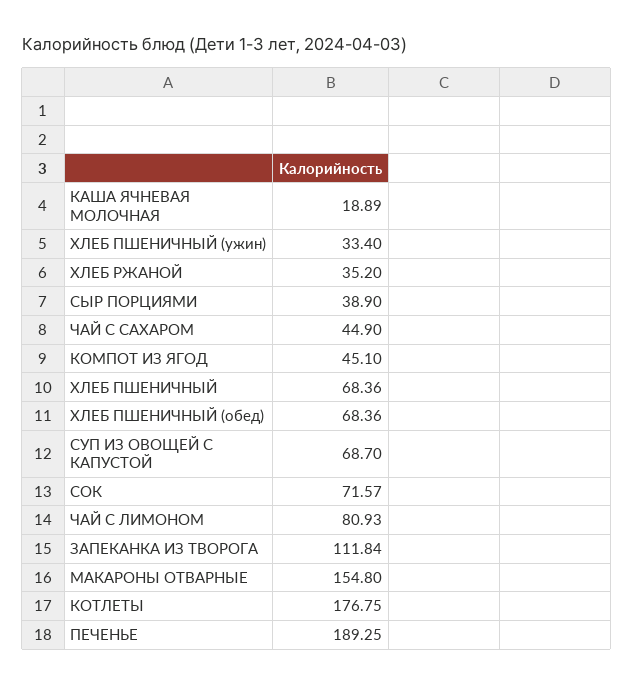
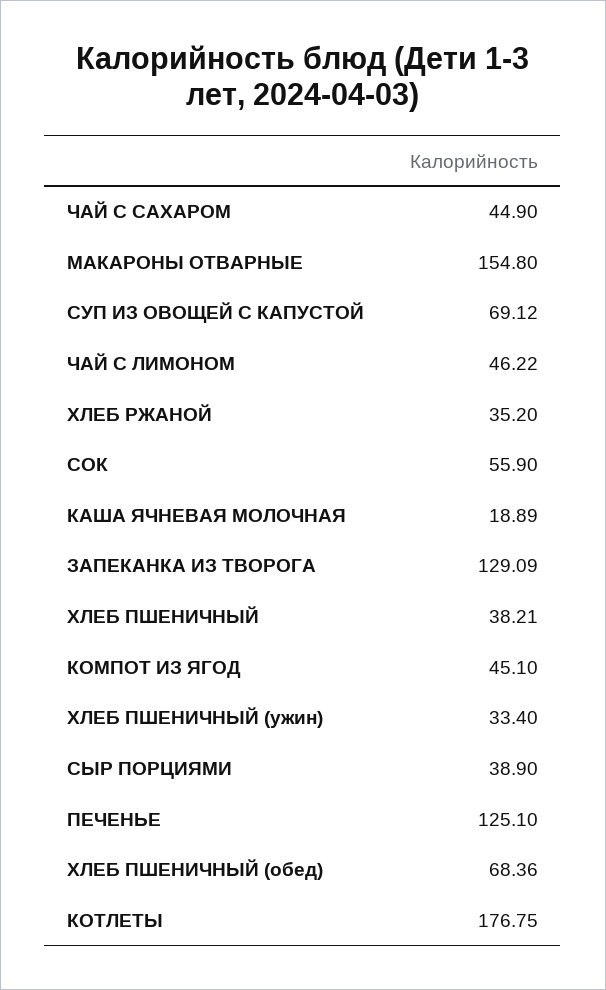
  {
    "КАША ЯЧНЕВАЯ МОЛОЧНАЯ": 18.89,
    "ХЛЕБ ПШЕНИЧНЫЙ (ужин)": 33.4,
    "ХЛЕБ РЖАНОЙ": 35.2,
    "СЫР ПОРЦИЯМИ": 38.9,
    "ЧАЙ С САХАРОМ": 44.9,
    "КОМПОТ ИЗ ЯГОД": 45.1,
-   "ХЛЕБ ПШЕНИЧНЫЙ": 68.36,
+   "ХЛЕБ ПШЕНИЧНЫЙ": 38.21,
    "ХЛЕБ ПШЕНИЧНЫЙ (обед)": 68.36,
-   "СУП ИЗ ОВОЩЕЙ С КАПУСТОЙ": 68.7,
+   "СУП ИЗ ОВОЩЕЙ С КАПУСТОЙ": 69.12,
-   "СОК": 71.57,
+   "СОК": 55.9,
-   "ЧАЙ С ЛИМОНОМ": 80.93,
+   "ЧАЙ С ЛИМОНОМ": 46.22,
-   "ЗАПЕКАНКА ИЗ ТВОРОГА": 111.84,
+   "ЗАПЕКАНКА ИЗ ТВОРОГА": 129.09,
    "МАКАРОНЫ ОТВАРНЫЕ": 154.8,
    "КОТЛЕТЫ": 176.75,
-   "ПЕЧЕНЬЕ": 189.25
+   "ПЕЧЕНЬЕ": 125.1
  }

